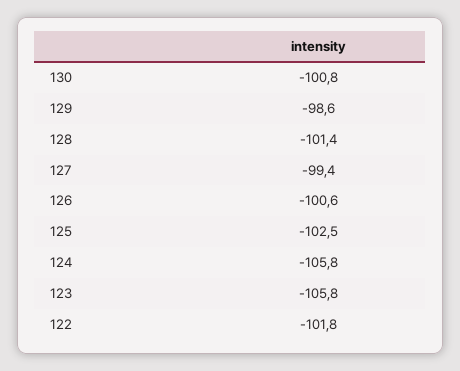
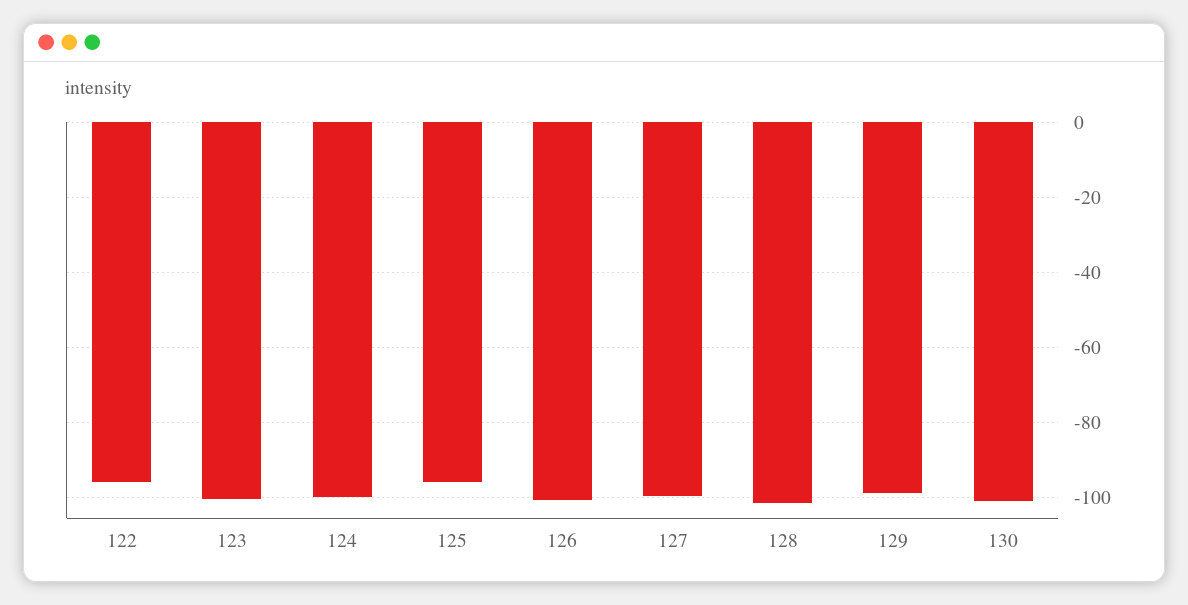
  {
    "130": -100.8,
    "129": -98.6,
    "128": -101.4,
    "127": -99.4,
    "126": -100.6,
-   "125": -102.5,
+   "125": -96,
-   "124": -105.8,
+   "124": -100,
-   "123": -105.8,
+   "123": -100,
-   "122": -101.8
+   "122": -96
  }

